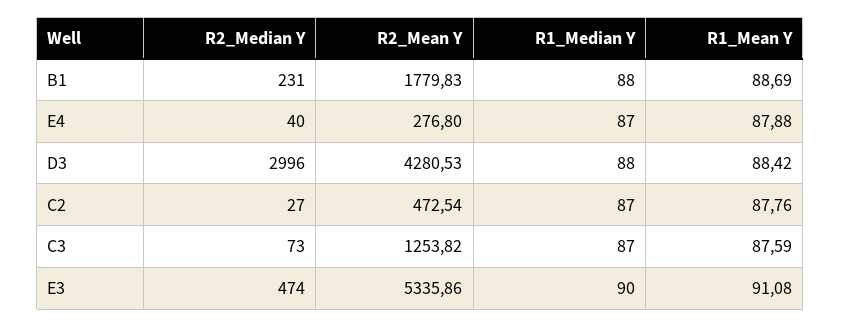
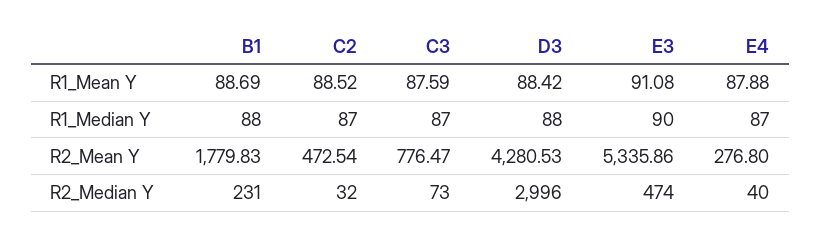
  {
    "R2_Median Y": {
      "B1": 231,
      "E4": 40,
      "D3": 2996,
-     "C2": 27,
+     "C2": 32,
      "C3": 73,
      "E3": 474
    },
    "R2_Mean Y": {
      "B1": 1779.83,
      "E4": 276.8,
      "D3": 4280.53,
      "C2": 472.54,
-     "C3": 1253.82,
+     "C3": 776.47,
      "E3": 5335.86
    },
    "R1_Median Y": {
      "B1": 88,
      "E4": 87,
      "D3": 88,
      "C2": 87,
      "C3": 87,
      "E3": 90
    },
    "R1_Mean Y": {
      "B1": 88.69,
      "E4": 87.88,
      "D3": 88.42,
-     "C2": 87.76,
+     "C2": 88.52,
      "C3": 87.59,
      "E3": 91.08
    }
  }

